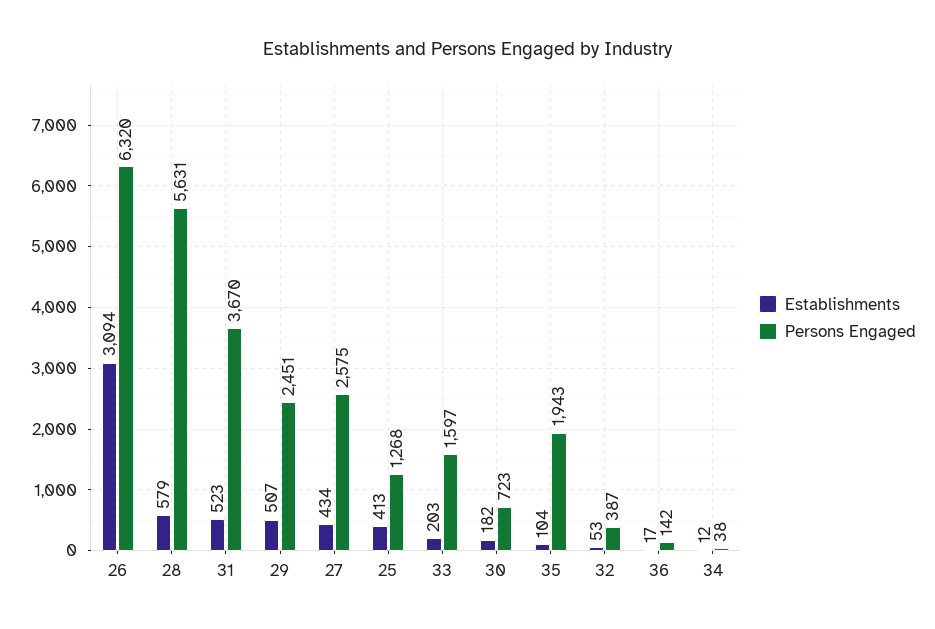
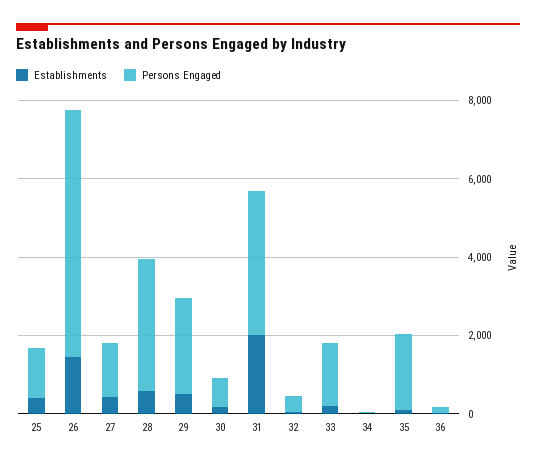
  {
    "Establishments": {
-     "26": 3094,
+     "26": 1500,
      "28": 579,
-     "31": 523,
+     "31": 2000,
      "29": 507,
      "27": 434,
      "25": 413,
      "33": 203,
      "30": 182,
      "35": 104,
      "32": 53,
      "36": 17,
      "34": 12
    },
    "Persons Engaged": {
      "26": 6320,
-     "28": 5631,
+     "28": 3500,
      "31": 3670,
      "29": 2451,
-     "27": 2575,
+     "27": 1500,
      "25": 1268,
      "33": 1597,
      "30": 723,
      "35": 1943,
      "32": 387,
      "36": 142,
      "34": 38
    }
  }

